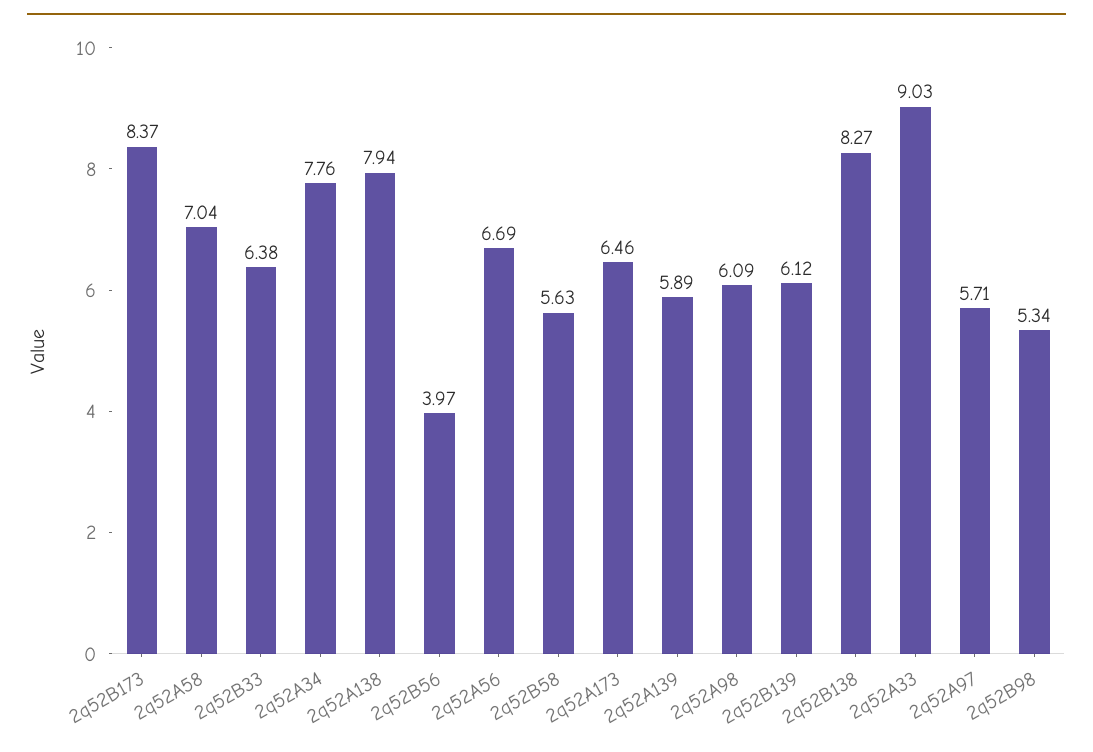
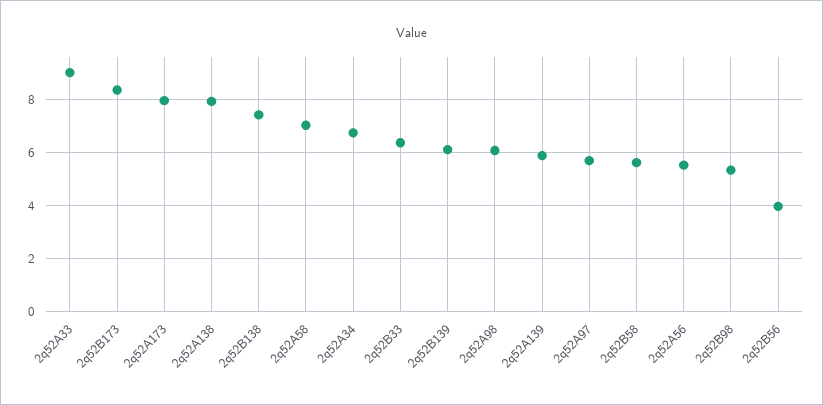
  {
    "2q52B173": 8.37,
    "2q52A58": 7.04,
    "2q52B33": 6.38,
-   "2q52A34": 7.76,
+   "2q52A34": 6.75,
    "2q52A138": 7.94,
    "2q52B56": 3.97,
-   "2q52A56": 6.69,
+   "2q52A56": 5.5,
    "2q52B58": 5.63,
-   "2q52A173": 6.46,
+   "2q52A173": 8,
    "2q52A139": 5.89,
    "2q52A98": 6.09,
    "2q52B139": 6.12,
-   "2q52B138": 8.27,
+   "2q52B138": 7.5,
    "2q52A33": 9.03,
    "2q52A97": 5.71,
    "2q52B98": 5.34
  }

